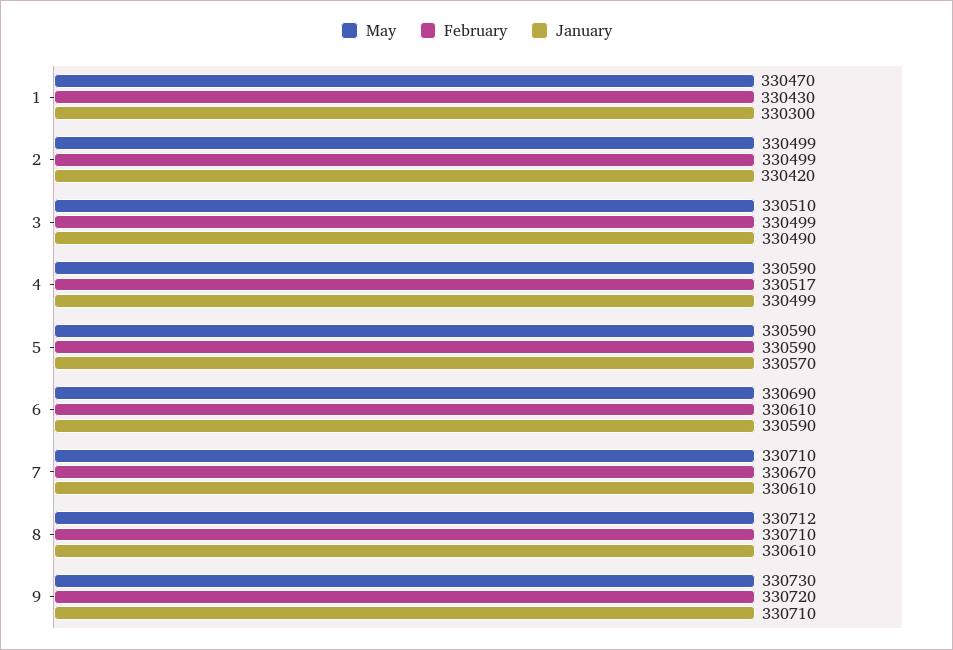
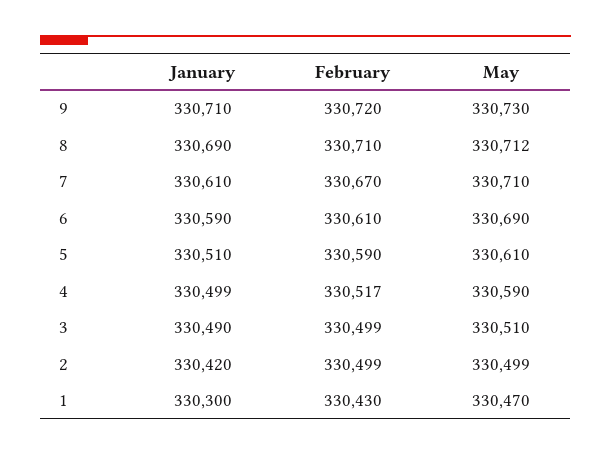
  {
    "May": {
      "1": 330470,
      "2": 330499,
      "3": 330510,
      "4": 330590,
-     "5": 330590,
+     "5": 330610,
      "6": 330690,
      "7": 330710,
      "8": 330712,
      "9": 330730
    },
    "February": {
      "1": 330430,
      "2": 330499,
      "3": 330499,
      "4": 330517,
      "5": 330590,
      "6": 330610,
      "7": 330670,
      "8": 330710,
      "9": 330720
    },
    "January": {
      "1": 330300,
      "2": 330420,
      "3": 330490,
      "4": 330499,
-     "5": 330570,
+     "5": 330510,
      "6": 330590,
      "7": 330610,
-     "8": 330610,
+     "8": 330690,
      "9": 330710
    }
  }

